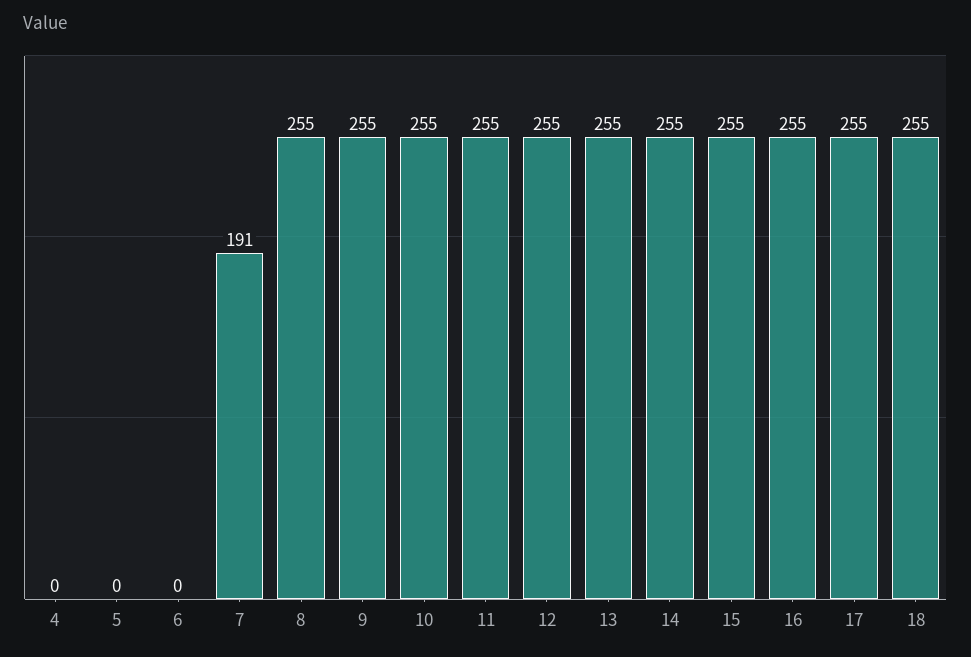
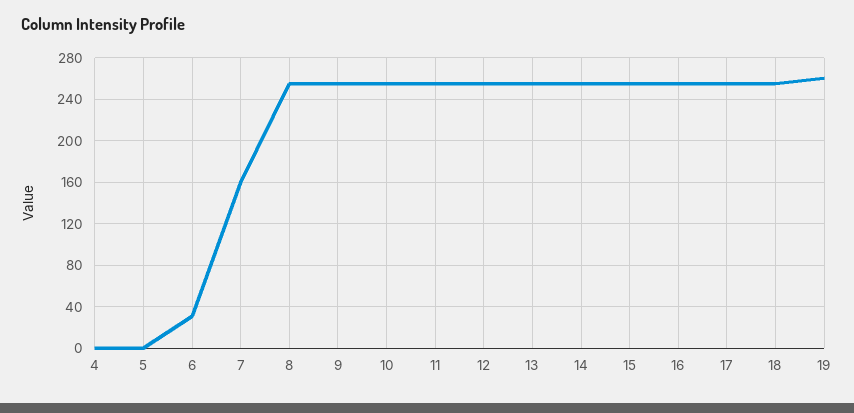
  {
    "4": 0,
    "5": 0,
-   "6": 0,
+   "6": 30,
-   "7": 191,
+   "7": 160,
    "8": 255,
    "9": 255,
    "10": 255,
    "11": 255,
    "12": 255,
    "13": 255,
    "14": 255,
    "15": 255,
    "16": 255,
    "17": 255,
-   "18": 255
+   "18": 255,
+   "19": 260
  }

